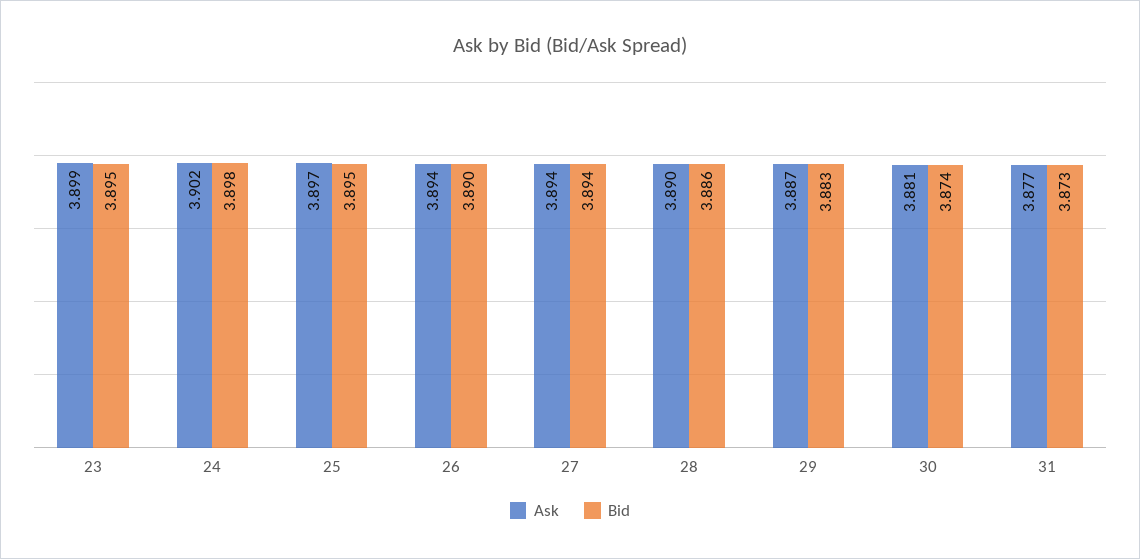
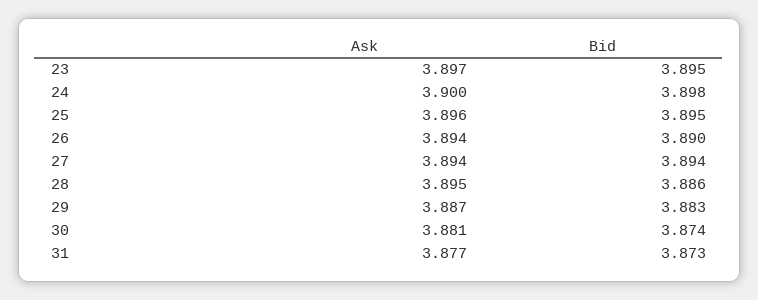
  {
    "Ask": {
-     "23": 3.899,
+     "23": 3.897,
-     "24": 3.902,
+     "24": 3.9,
-     "25": 3.897,
+     "25": 3.896,
      "26": 3.894,
      "27": 3.894,
-     "28": 3.89,
+     "28": 3.895,
      "29": 3.887,
      "30": 3.881,
      "31": 3.877
    },
    "Bid": {
      "23": 3.895,
      "24": 3.898,
      "25": 3.895,
      "26": 3.89,
      "27": 3.894,
      "28": 3.886,
      "29": 3.883,
      "30": 3.874,
      "31": 3.873
    }
  }

